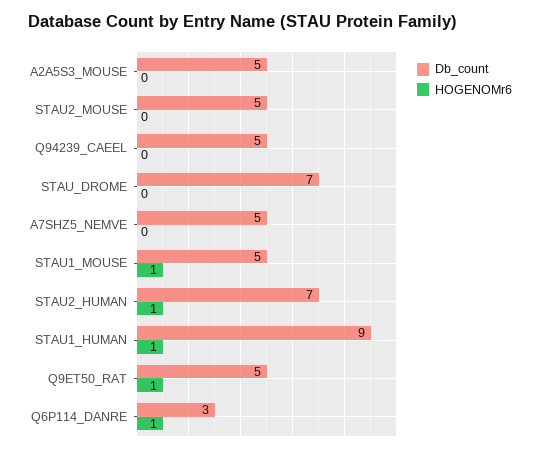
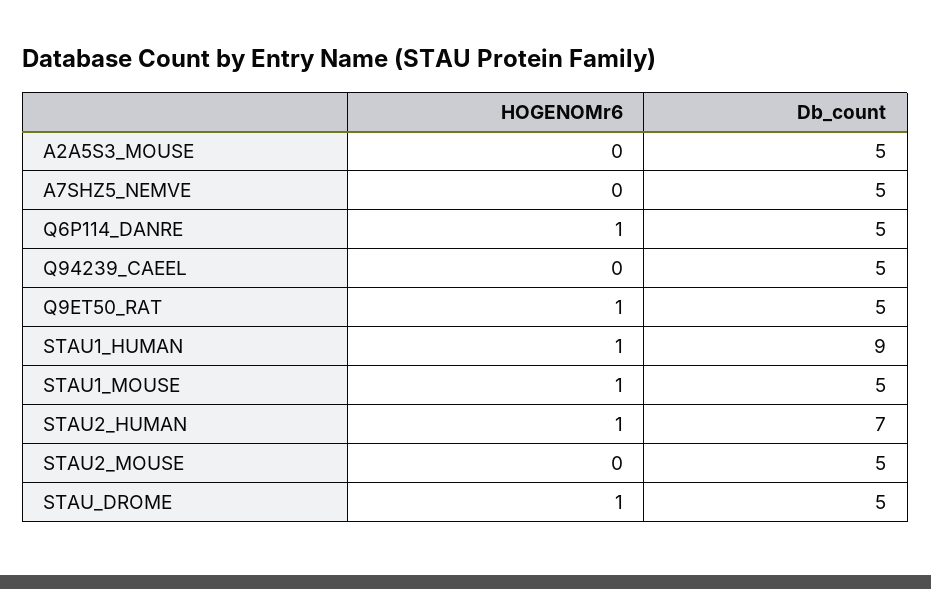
  {
    "Db_count": {
      "A2A5S3_MOUSE": 5,
      "STAU2_MOUSE": 5,
      "Q94239_CAEEL": 5,
-     "STAU_DROME": 7,
+     "STAU_DROME": 5,
      "A7SHZ5_NEMVE": 5,
      "STAU1_MOUSE": 5,
      "STAU2_HUMAN": 7,
      "STAU1_HUMAN": 9,
      "Q9ET50_RAT": 5,
-     "Q6P114_DANRE": 3
+     "Q6P114_DANRE": 5
    },
    "HOGENOMr6": {
      "A2A5S3_MOUSE": 0,
      "STAU2_MOUSE": 0,
      "Q94239_CAEEL": 0,
-     "STAU_DROME": 0,
+     "STAU_DROME": 1,
      "A7SHZ5_NEMVE": 0,
      "STAU1_MOUSE": 1,
      "STAU2_HUMAN": 1,
      "STAU1_HUMAN": 1,
      "Q9ET50_RAT": 1,
      "Q6P114_DANRE": 1
    }
  }

